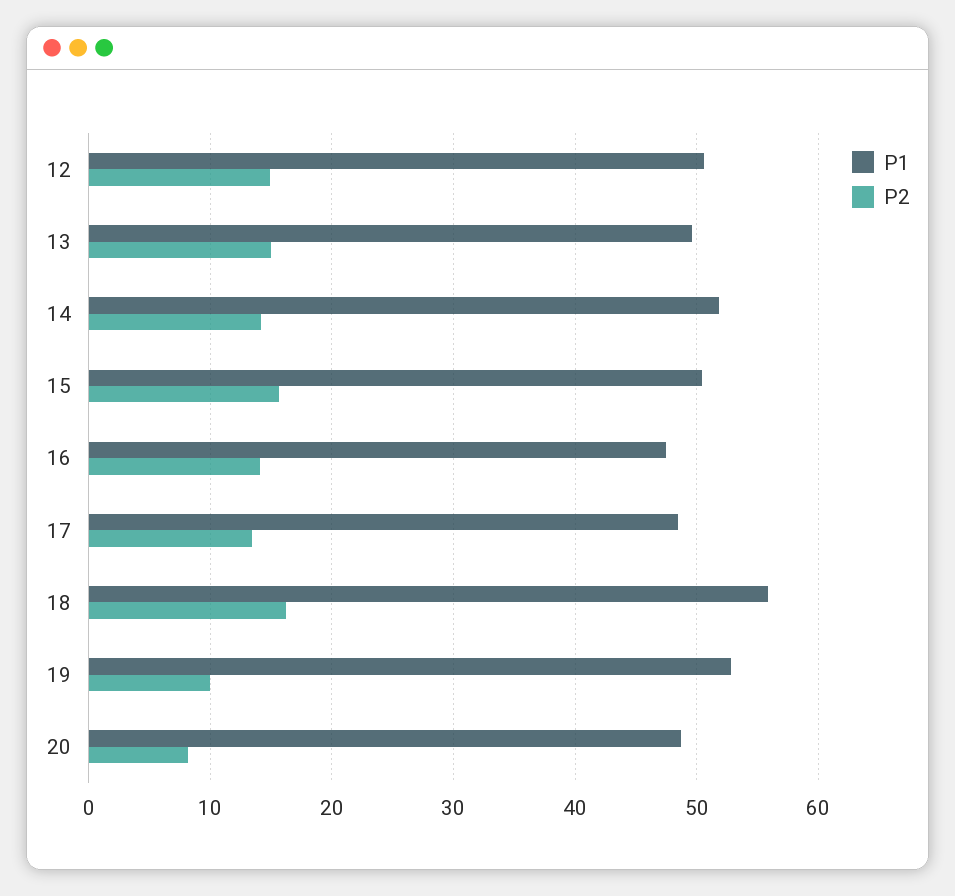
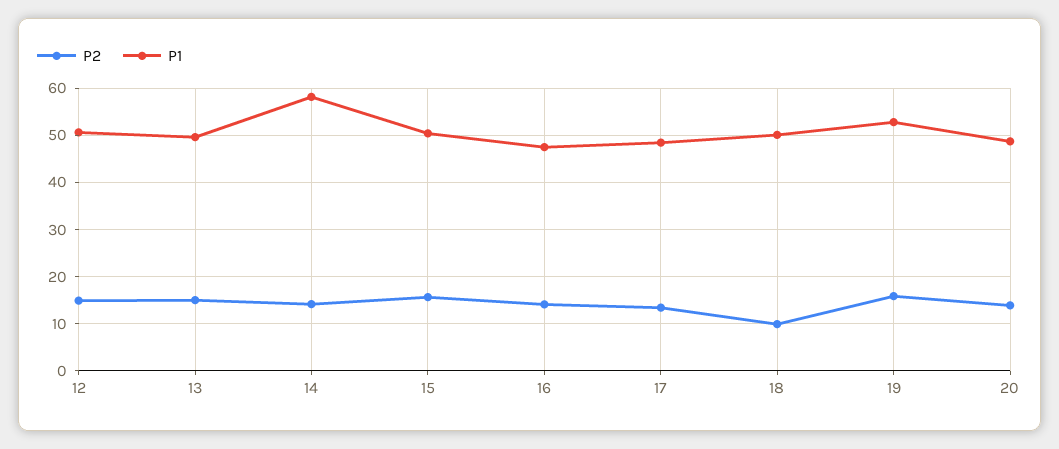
  {
    "P1": {
      "12": 51,
      "13": 50,
-     "14": 52,
+     "14": 58,
      "15": 50,
      "16": 48,
      "17": 48,
-     "18": 56,
+     "18": 50,
      "19": 53,
      "20": 49
    },
    "P2": {
      "12": 15,
      "13": 15,
      "14": 14,
      "15": 16,
      "16": 14,
      "17": 13,
-     "18": 16,
+     "18": 10,
-     "19": 10,
+     "19": 16,
-     "20": 8
+     "20": 14
    }
  }

